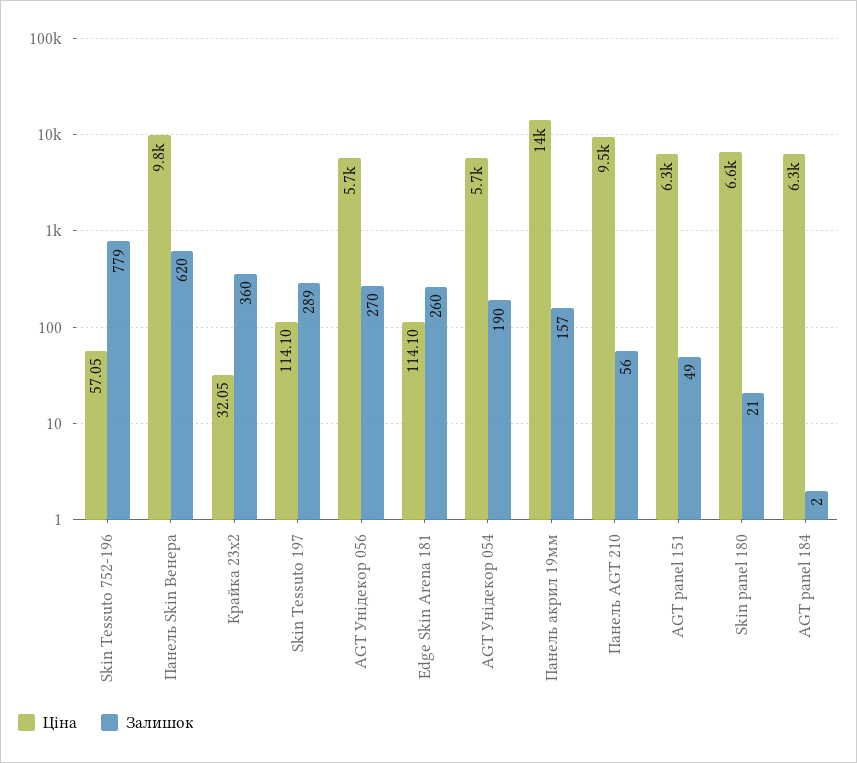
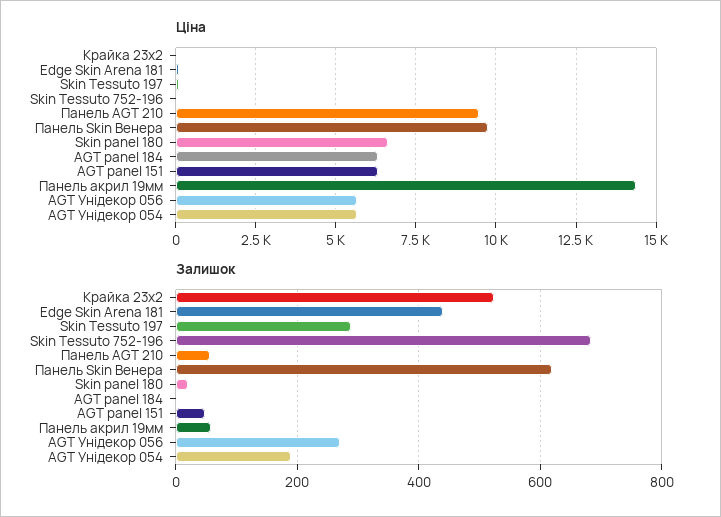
  {
    "Ціна": {
      "Skin Tessuto 752-196": 57.05,
      "Панель Skin Венера": 9800,
      "Крайка 23x2": 32.05,
      "Skin Tessuto 197": 114.1,
      "AGT Унідекор 056": 5700,
      "Edge Skin Arena 181": 114.1,
      "AGT Унідекор 054": 5700,
      "Панель акрил 19мм": 14000,
      "Панель AGT 210": 9500,
      "AGT panel 151": 6300,
      "Skin panel 180": 6600,
      "AGT panel 184": 6300
    },
    "Залишок": {
-     "Skin Tessuto 752-196": 779,
+     "Skin Tessuto 752-196": 680,
      "Панель Skin Венера": 620,
-     "Крайка 23x2": 360,
+     "Крайка 23x2": 520,
      "Skin Tessuto 197": 289,
      "AGT Унідекор 056": 270,
-     "Edge Skin Arena 181": 260,
+     "Edge Skin Arena 181": 440,
      "AGT Унідекор 054": 190,
-     "Панель акрил 19мм": 157,
+     "Панель акрил 19мм": 60,
      "Панель AGT 210": 56,
      "AGT panel 151": 49,
      "Skin panel 180": 21,
      "AGT panel 184": 2
    }
  }

